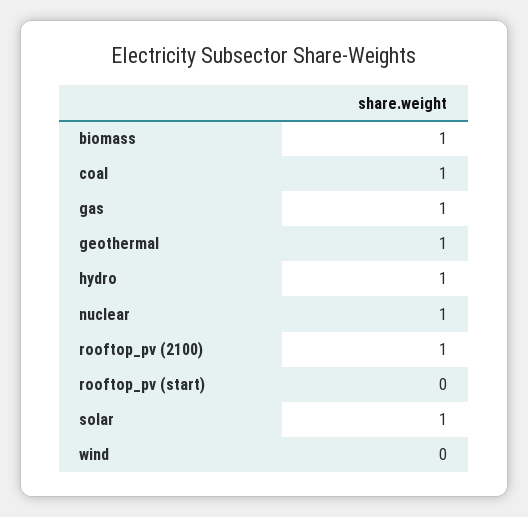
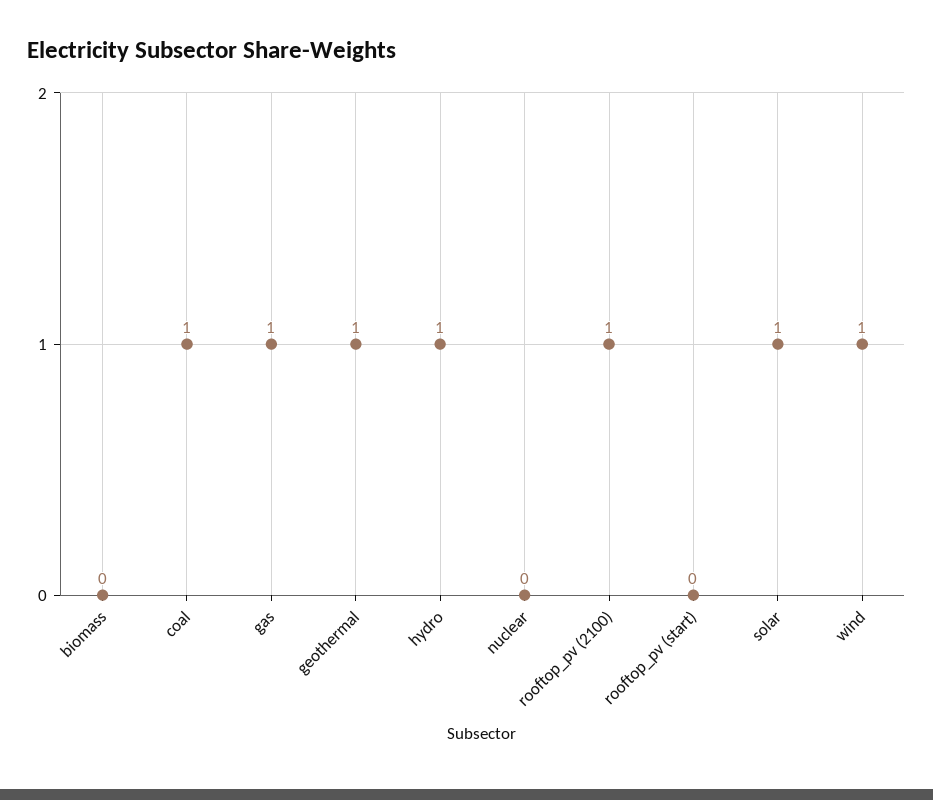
  {
-   "biomass": 1,
+   "biomass": 0,
    "coal": 1,
    "gas": 1,
    "geothermal": 1,
    "hydro": 1,
-   "nuclear": 1,
+   "nuclear": 0,
    "rooftop_pv (2100)": 1,
    "rooftop_pv (start)": 0,
    "solar": 1,
-   "wind": 0
+   "wind": 1
  }

